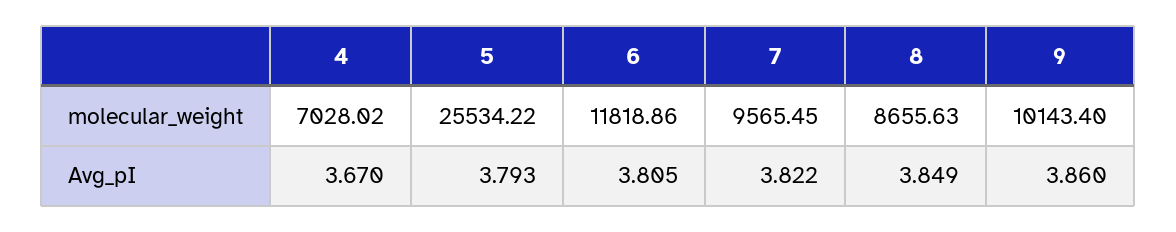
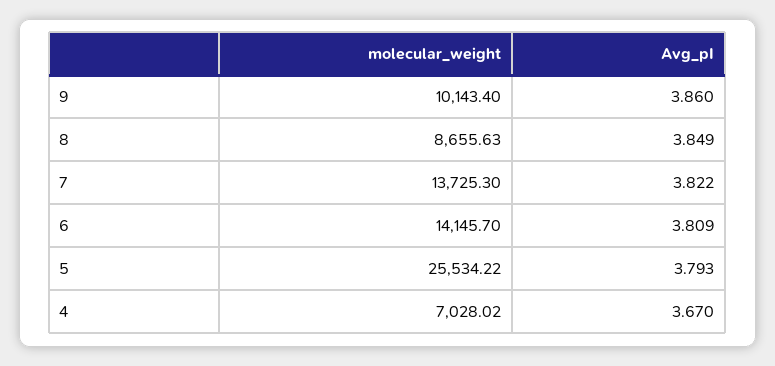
  {
    "4": {
      "molecular_weight": 7028.02,
      "Avg_pI": 3.67
    },
    "5": {
      "molecular_weight": 25534.22,
      "Avg_pI": 3.793
    },
    "6": {
-     "molecular_weight": 11818.86,
+     "molecular_weight": 14145.7,
-     "Avg_pI": 3.805
+     "Avg_pI": 3.809
    },
    "7": {
-     "molecular_weight": 9565.45,
+     "molecular_weight": 13725.3,
      "Avg_pI": 3.822
    },
    "8": {
      "molecular_weight": 8655.63,
      "Avg_pI": 3.849
    },
    "9": {
      "molecular_weight": 10143.4,
      "Avg_pI": 3.86
    }
  }

